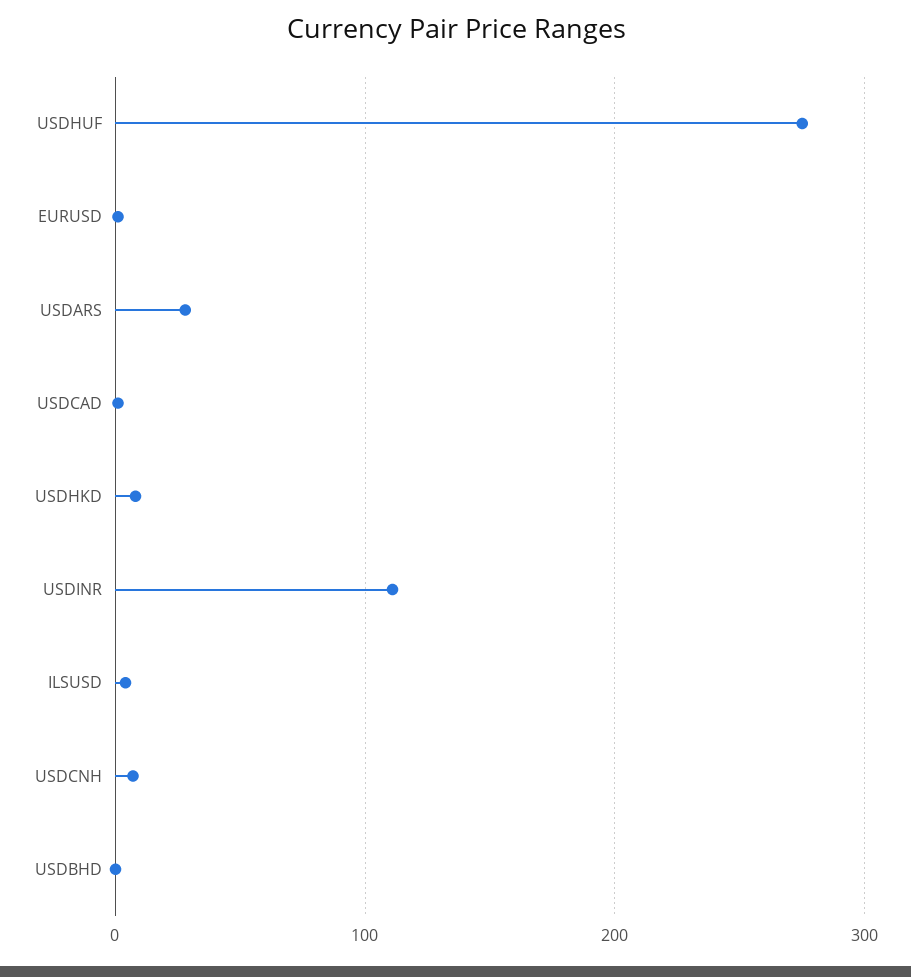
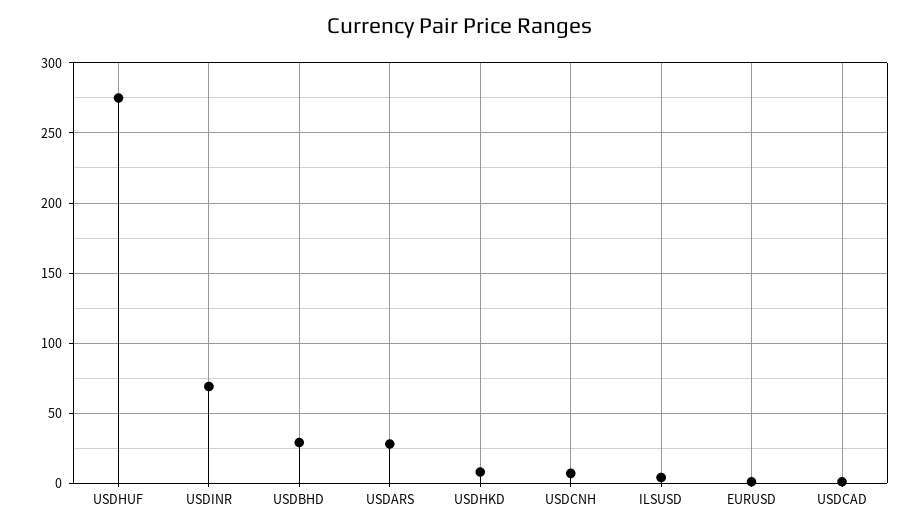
  {
    "USDHUF": 275,
    "EURUSD": 0,
    "USDARS": 30,
    "USDCAD": 0,
    "USDHKD": 10,
-   "USDINR": 110,
+   "USDINR": 70,
    "ILSUSD": 5,
    "USDCNH": 5,
-   "USDBHD": 0
+   "USDBHD": 30
  }

